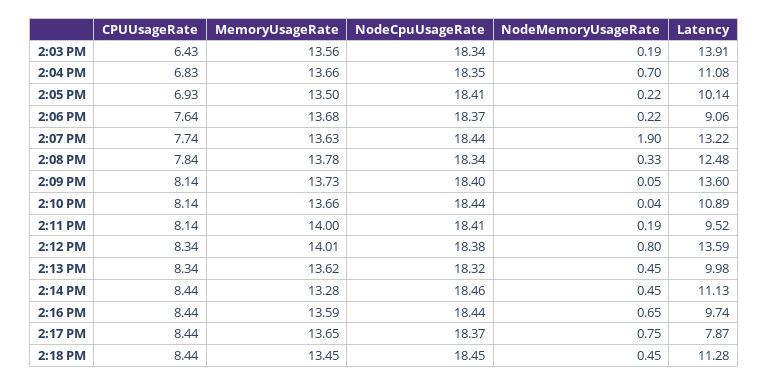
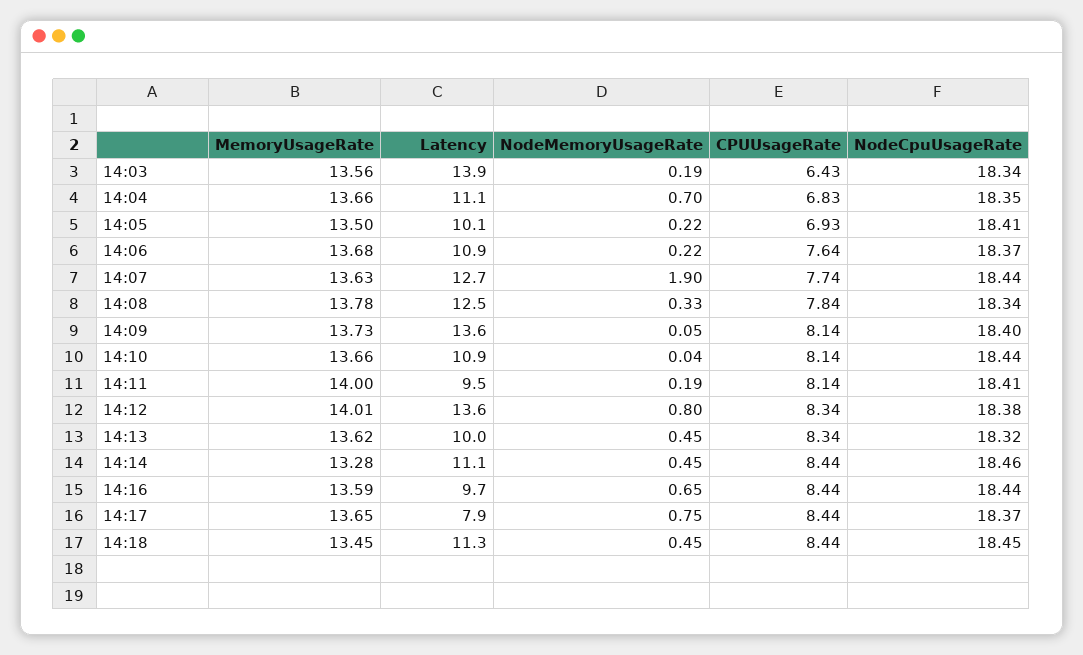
  {
    "CPUUsageRate": {
      "2:03 PM": 6.43,
      "2:04 PM": 6.83,
      "2:05 PM": 6.93,
      "2:06 PM": 7.64,
      "2:07 PM": 7.74,
      "2:08 PM": 7.84,
      "2:09 PM": 8.14,
      "2:10 PM": 8.14,
      "2:11 PM": 8.14,
      "2:12 PM": 8.34,
      "2:13 PM": 8.34,
      "2:14 PM": 8.44,
      "2:16 PM": 8.44,
      "2:17 PM": 8.44,
      "2:18 PM": 8.44
    },
    "MemoryUsageRate": {
      "2:03 PM": 13.56,
      "2:04 PM": 13.66,
      "2:05 PM": 13.5,
      "2:06 PM": 13.68,
      "2:07 PM": 13.63,
      "2:08 PM": 13.78,
      "2:09 PM": 13.73,
      "2:10 PM": 13.66,
      "2:11 PM": 14,
      "2:12 PM": 14.01,
      "2:13 PM": 13.62,
      "2:14 PM": 13.28,
      "2:16 PM": 13.59,
      "2:17 PM": 13.65,
      "2:18 PM": 13.45
    },
    "NodeCpuUsageRate": {
      "2:03 PM": 18.34,
      "2:04 PM": 18.35,
      "2:05 PM": 18.41,
      "2:06 PM": 18.37,
      "2:07 PM": 18.44,
      "2:08 PM": 18.34,
      "2:09 PM": 18.4,
      "2:10 PM": 18.44,
      "2:11 PM": 18.41,
      "2:12 PM": 18.38,
      "2:13 PM": 18.32,
      "2:14 PM": 18.46,
      "2:16 PM": 18.44,
      "2:17 PM": 18.37,
      "2:18 PM": 18.45
    },
    "NodeMemoryUsageRate": {
      "2:03 PM": 0.19,
      "2:04 PM": 0.7,
      "2:05 PM": 0.22,
      "2:06 PM": 0.22,
      "2:07 PM": 1.9,
      "2:08 PM": 0.33,
      "2:09 PM": 0.05,
      "2:10 PM": 0.04,
      "2:11 PM": 0.19,
      "2:12 PM": 0.8,
      "2:13 PM": 0.45,
      "2:14 PM": 0.45,
      "2:16 PM": 0.65,
      "2:17 PM": 0.75,
      "2:18 PM": 0.45
    },
    "Latency": {
      "2:03 PM": 13.91,
      "2:04 PM": 11.08,
      "2:05 PM": 10.14,
-     "2:06 PM": 9.06,
+     "2:06 PM": 10.9,
-     "2:07 PM": 13.22,
+     "2:07 PM": 12.7,
      "2:08 PM": 12.48,
      "2:09 PM": 13.6,
      "2:10 PM": 10.89,
      "2:11 PM": 9.52,
      "2:12 PM": 13.59,
      "2:13 PM": 9.98,
      "2:14 PM": 11.13,
      "2:16 PM": 9.74,
      "2:17 PM": 7.87,
      "2:18 PM": 11.28
    }
  }

